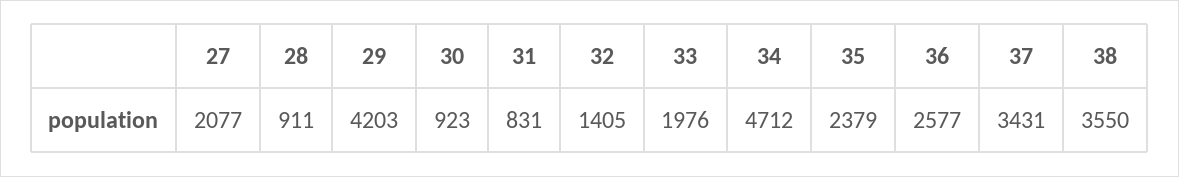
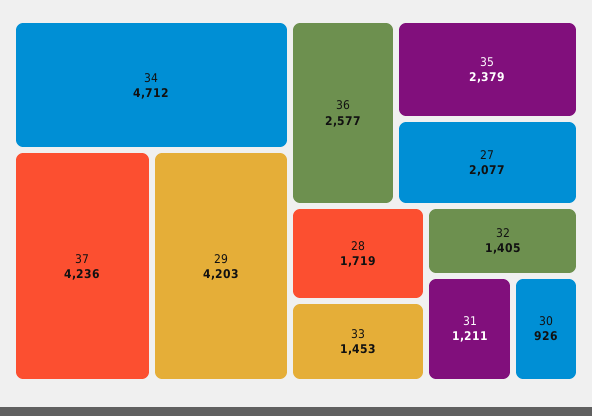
  {
    "27": 2077,
-   "28": 911,
+   "28": 1719,
    "29": 4203,
-   "30": 923,
+   "30": 926,
-   "31": 831,
+   "31": 1211,
    "32": 1405,
-   "33": 1976,
+   "33": 1453,
    "34": 4712,
    "35": 2379,
    "36": 2577,
-   "37": 3431,
+   "37": 4236
-   "38": 3550
  }

